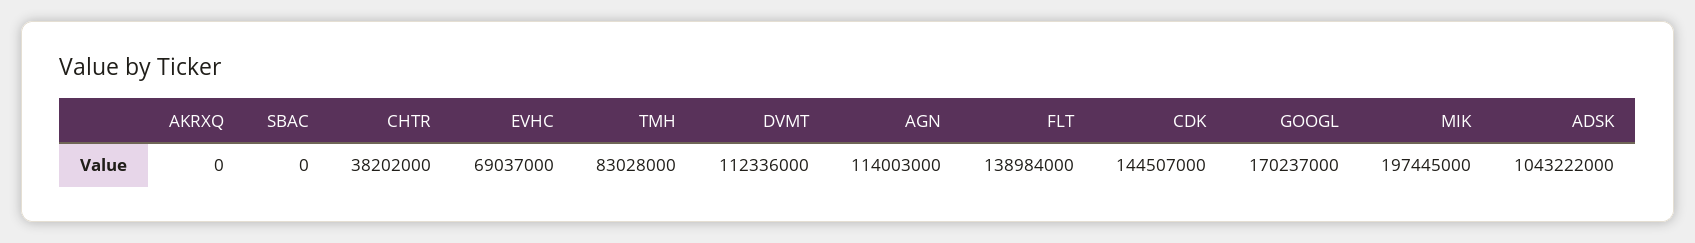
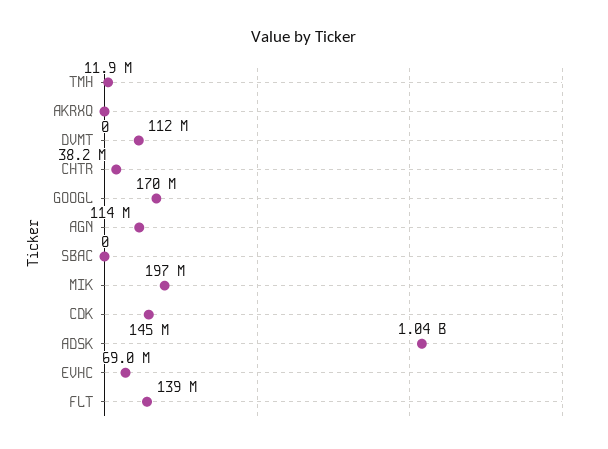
  {
    "AKRXQ": 0,
    "SBAC": 0,
    "CHTR": 38202000,
    "EVHC": 69037000,
-   "TMH": 83028000,
+   "TMH": 11900000,
    "DVMT": 112336000,
    "AGN": 114003000,
    "FLT": 138984000,
    "CDK": 144507000,
    "GOOGL": 170237000,
    "MIK": 197445000,
    "ADSK": 1043222000
  }

